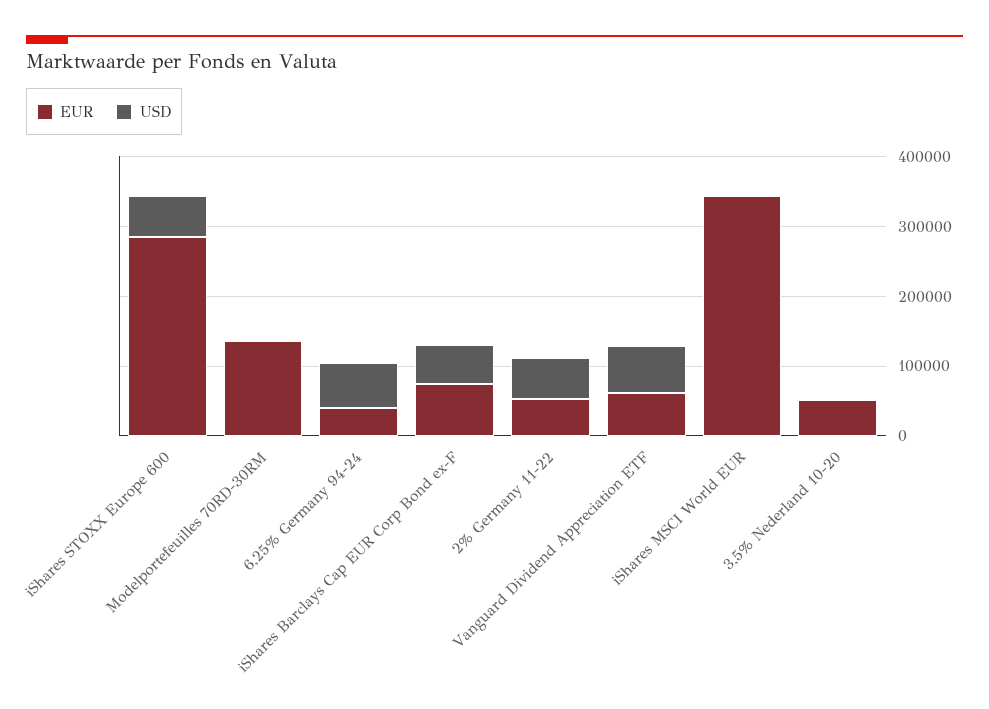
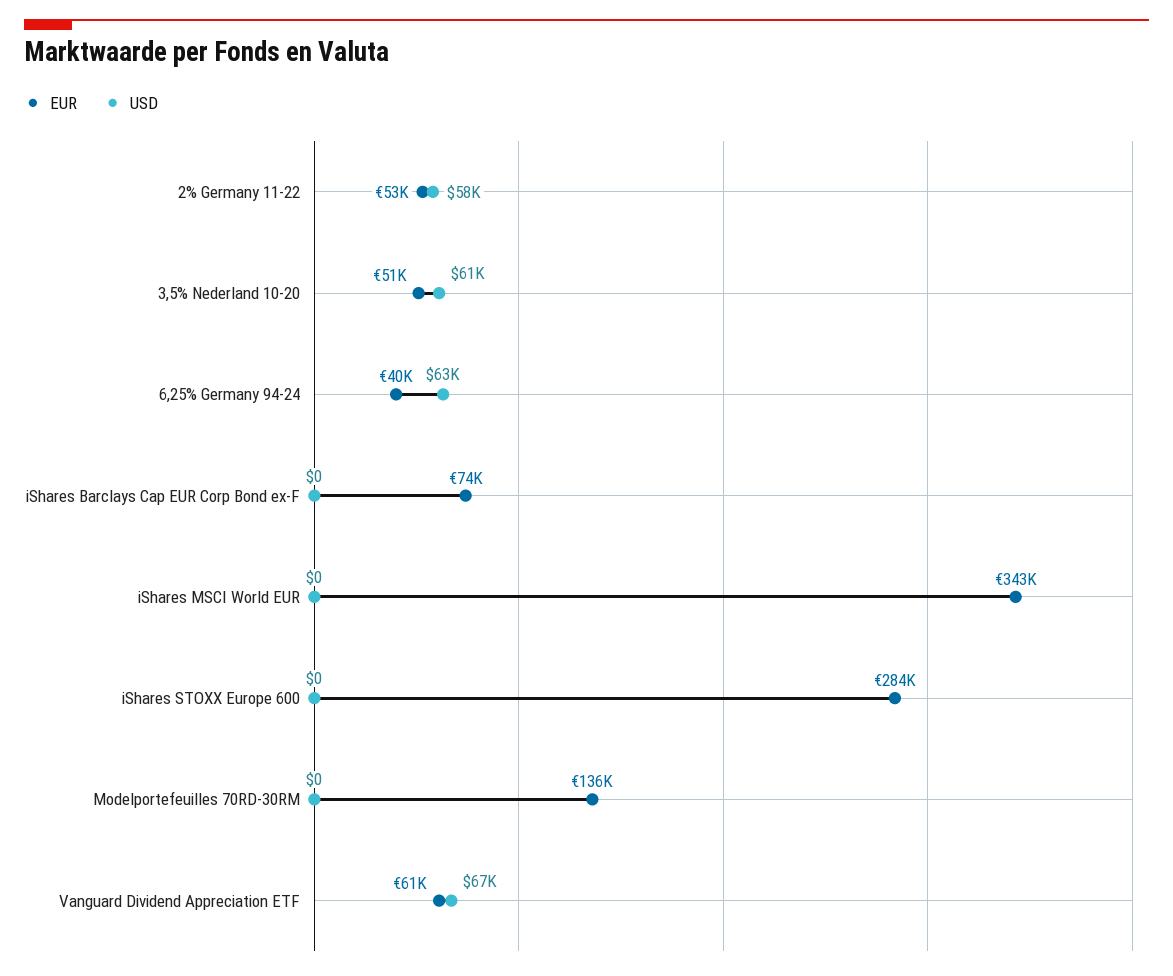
  {
    "EUR": {
      "iShares STOXX Europe 600": 284000,
      "Modelportefeuilles 70RD-30RM": 136000,
      "6,25% Germany 94-24": 40000,
      "iShares Barclays Cap EUR Corp Bond ex-F": 74000,
      "2% Germany 11-22": 53000,
      "Vanguard Dividend Appreciation ETF": 61000,
      "iShares MSCI World EUR": 343000,
      "3,5% Nederland 10-20": 51000
    },
    "USD": {
-     "iShares STOXX Europe 600": 60000,
+     "iShares STOXX Europe 600": 0,
      "Modelportefeuilles 70RD-30RM": 0,
      "6,25% Germany 94-24": 63000,
-     "iShares Barclays Cap EUR Corp Bond ex-F": 60000,
+     "iShares Barclays Cap EUR Corp Bond ex-F": 0,
      "2% Germany 11-22": 58000,
      "Vanguard Dividend Appreciation ETF": 67000,
      "iShares MSCI World EUR": 0,
-     "3,5% Nederland 10-20": 0
+     "3,5% Nederland 10-20": 61000
    }
  }

